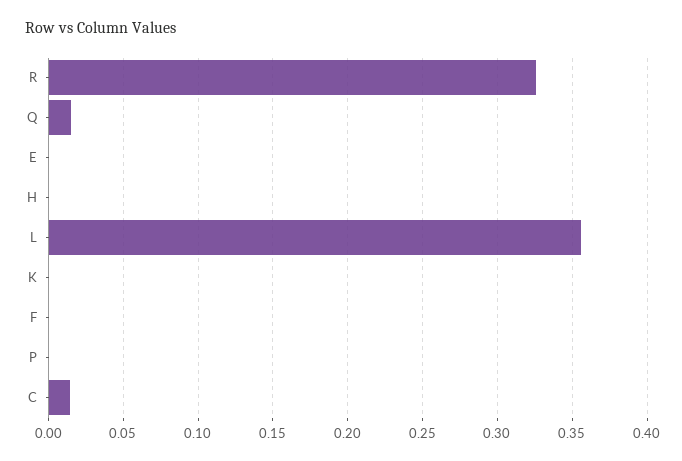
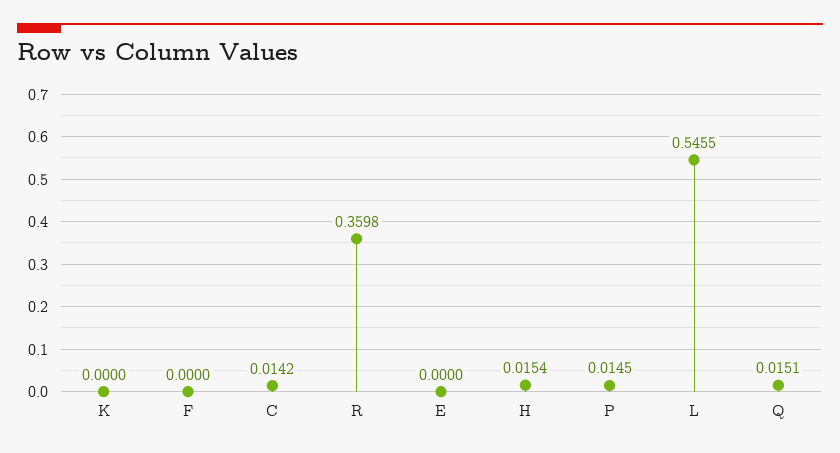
  {
-   "R": 0.325,
+   "R": 0.3598,
    "Q": 0.0151,
    "E": 0,
-   "H": 0,
+   "H": 0.0154,
-   "L": 0.355,
+   "L": 0.5455,
    "K": 0,
    "F": 0,
-   "P": 0,
+   "P": 0.0145,
    "C": 0.0142
  }

